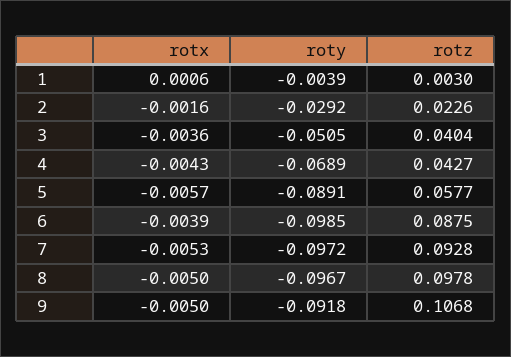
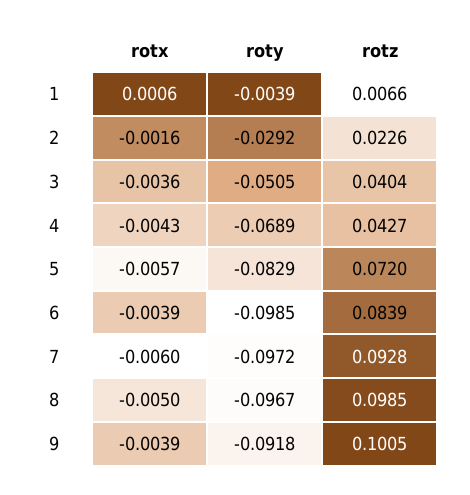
  {
    "rotx": {
      "1": 0.0006,
      "2": -0.0016,
      "3": -0.0036,
      "4": -0.0043,
      "5": -0.0057,
      "6": -0.0039,
-     "7": -0.0053,
+     "7": -0.006,
      "8": -0.005,
-     "9": -0.005
+     "9": -0.0039
    },
    "roty": {
      "1": -0.0039,
      "2": -0.0292,
      "3": -0.0505,
      "4": -0.0689,
-     "5": -0.0891,
+     "5": -0.0829,
      "6": -0.0985,
      "7": -0.0972,
      "8": -0.0967,
      "9": -0.0918
    },
    "rotz": {
-     "1": 0.003,
+     "1": 0.0066,
      "2": 0.0226,
      "3": 0.0404,
      "4": 0.0427,
-     "5": 0.0577,
+     "5": 0.072,
-     "6": 0.0875,
+     "6": 0.0839,
      "7": 0.0928,
-     "8": 0.0978,
+     "8": 0.0985,
-     "9": 0.1068
+     "9": 0.1005
    }
  }

